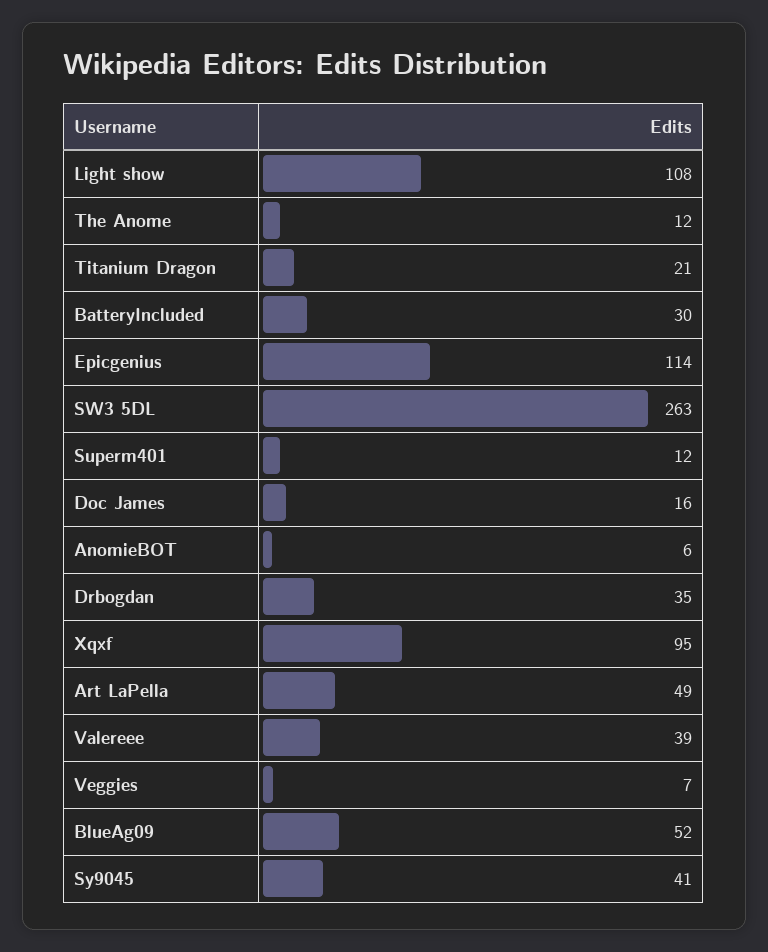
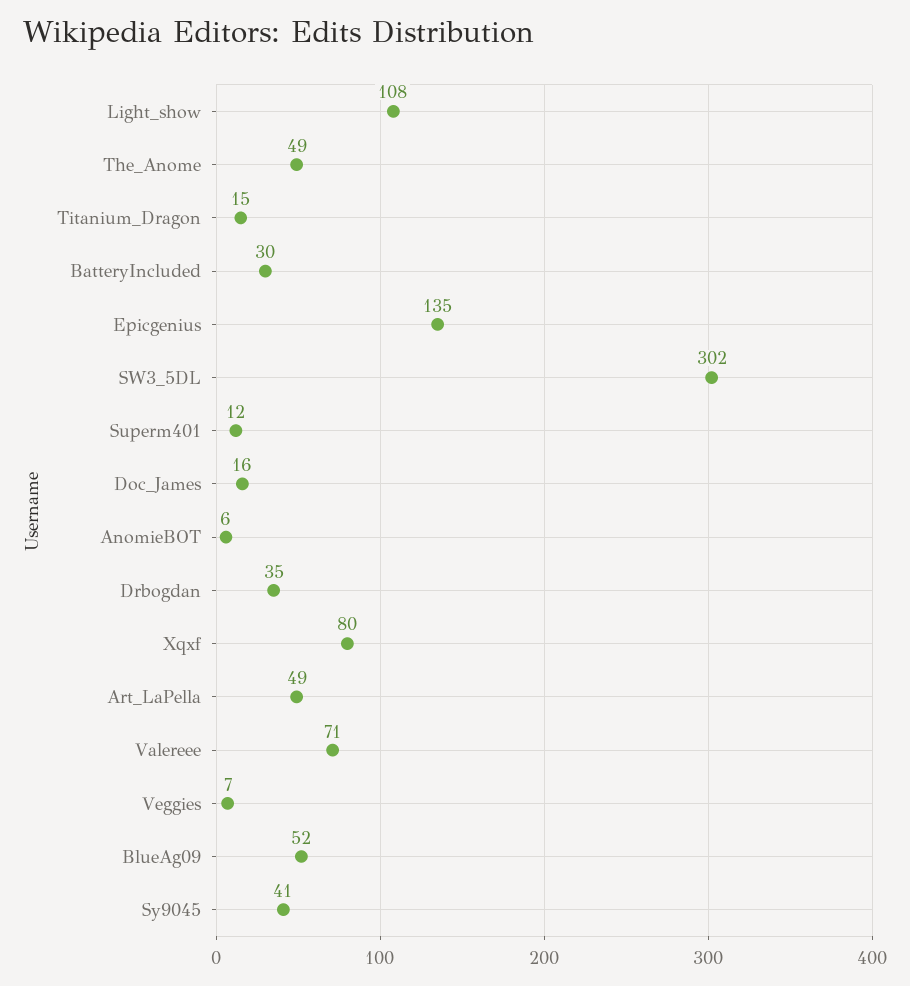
  {
    "Light show": 108,
-   "The Anome": 12,
+   "The Anome": 49,
-   "Titanium Dragon": 21,
+   "Titanium Dragon": 15,
    "BatteryIncluded": 30,
-   "Epicgenius": 114,
+   "Epicgenius": 135,
-   "SW3 5DL": 263,
+   "SW3 5DL": 302,
    "Superm401": 12,
    "Doc James": 16,
    "AnomieBOT": 6,
    "Drbogdan": 35,
-   "Xqxf": 95,
+   "Xqxf": 80,
    "Art LaPella": 49,
-   "Valereee": 39,
+   "Valereee": 71,
    "Veggies": 7,
    "BlueAg09": 52,
    "Sy9045": 41
  }

